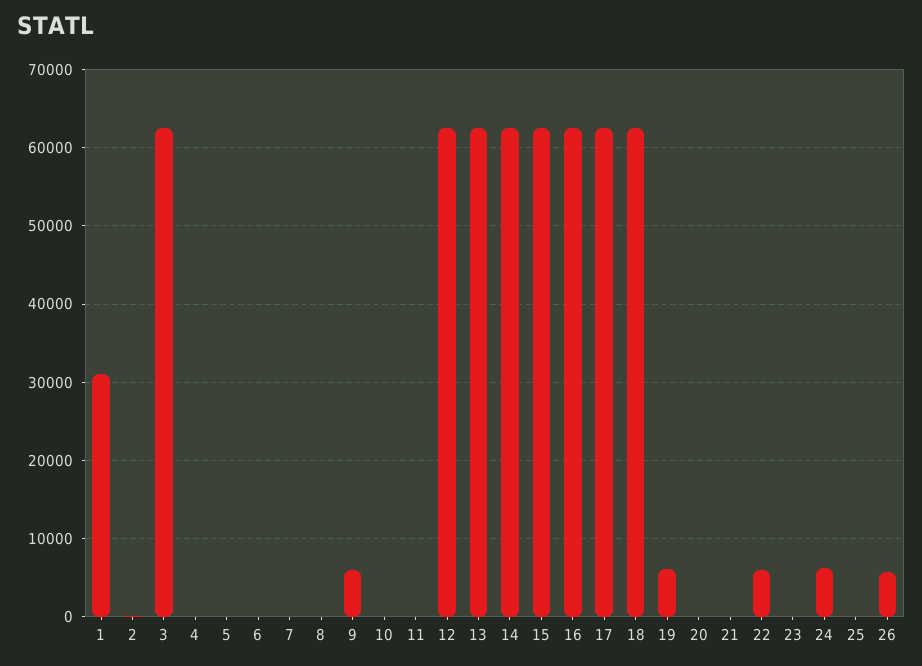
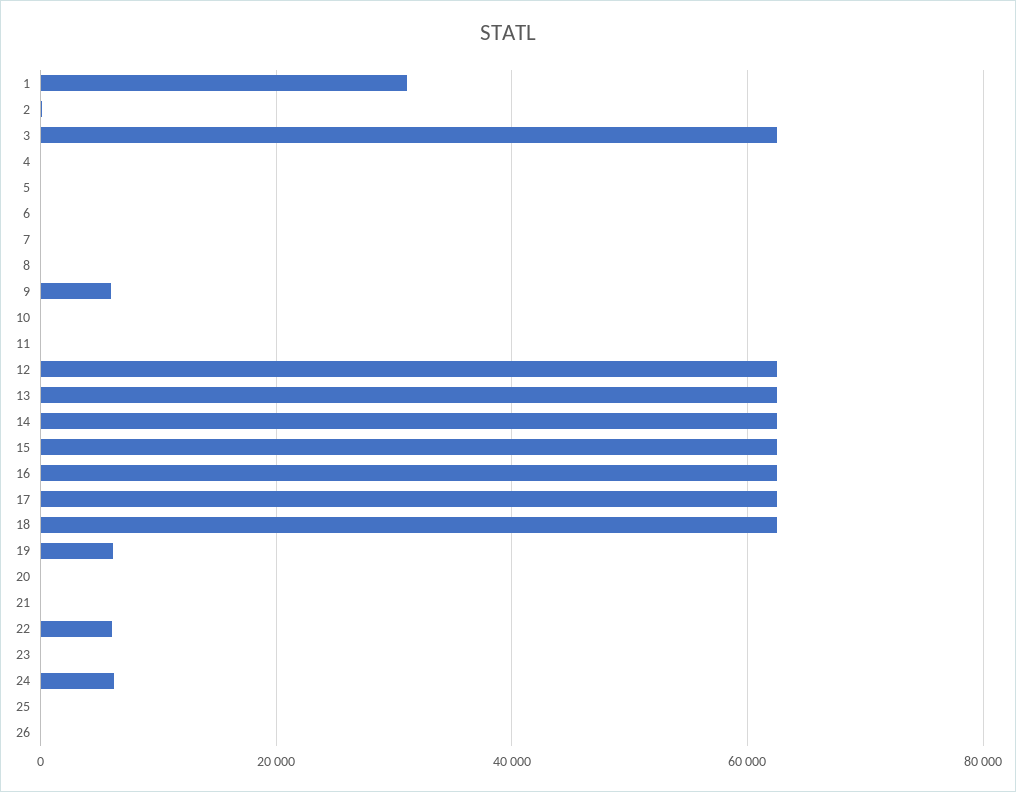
  {
    "1": 31000,
    "2": 0,
    "3": 62000,
    "4": 0,
    "5": 0,
    "6": 0,
    "7": 0,
    "8": 0,
    "9": 6000,
    "10": 0,
    "11": 0,
    "12": 62000,
    "13": 62000,
    "14": 62000,
    "15": 62000,
    "16": 62000,
    "17": 62000,
    "18": 62000,
    "19": 6000,
    "20": 0,
    "21": 0,
    "22": 6000,
    "23": 0,
    "24": 6000,
    "25": 0,
-   "26": 6000
+   "26": 0
  }

